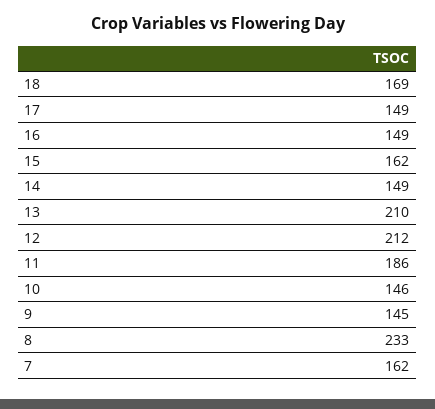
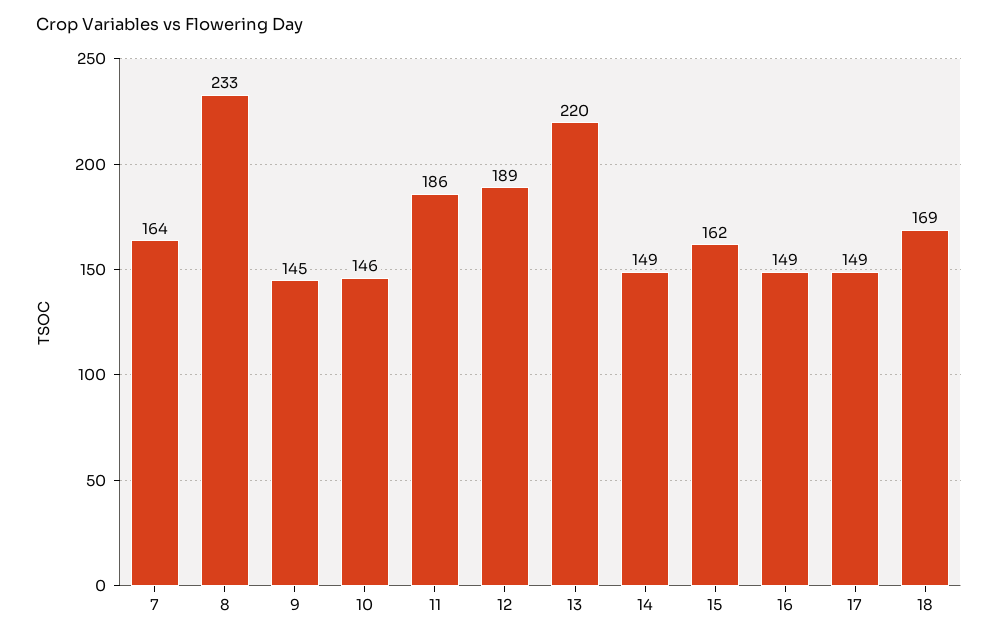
  {
    "18": 169,
    "17": 149,
    "16": 149,
    "15": 162,
    "14": 149,
-   "13": 210,
+   "13": 220,
-   "12": 212,
+   "12": 189,
    "11": 186,
    "10": 146,
    "9": 145,
    "8": 233,
-   "7": 162
+   "7": 164
  }

